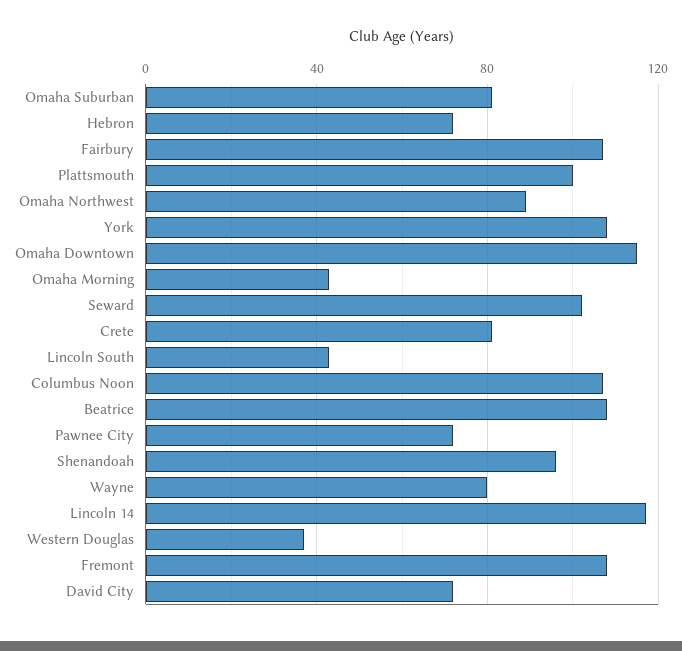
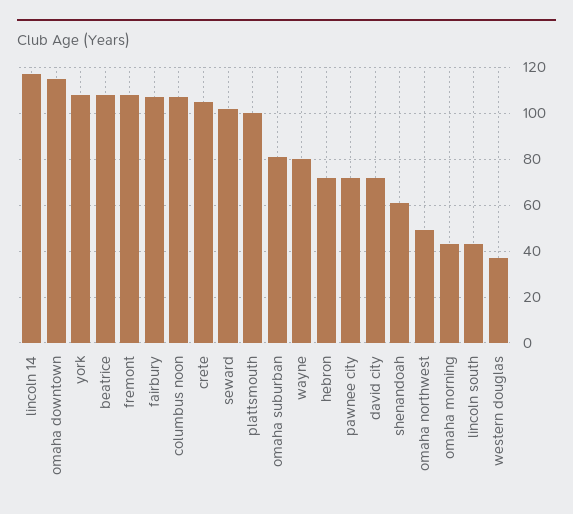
  {
    "Omaha Suburban": 80,
    "Hebron": 70,
    "Fairbury": 105,
    "Plattsmouth": 100,
-   "Omaha Northwest": 90,
+   "Omaha Northwest": 50,
    "York": 110,
    "Omaha Downtown": 115,
    "Omaha Morning": 45,
    "Seward": 100,
-   "Crete": 80,
+   "Crete": 105,
    "Lincoln South": 45,
    "Columbus Noon": 105,
    "Beatrice": 110,
    "Pawnee City": 70,
-   "Shenandoah": 95,
+   "Shenandoah": 60,
    "Wayne": 80,
    "Lincoln 14": 115,
    "Western Douglas": 35,
    "Fremont": 110,
    "David City": 70
  }

